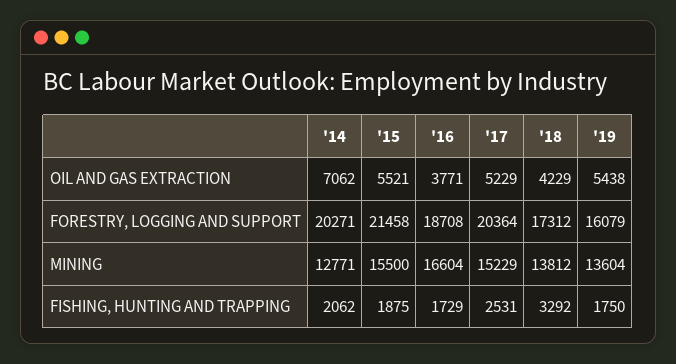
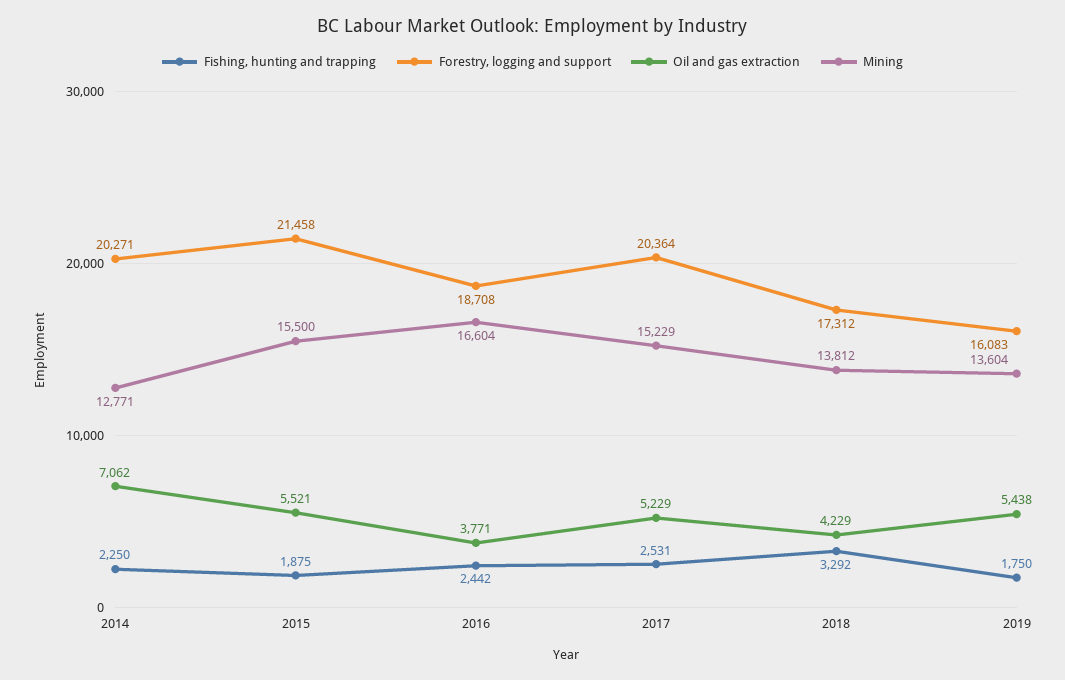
  {
    "OIL AND GAS EXTRACTION": {
      "'14": 7062,
      "'15": 5521,
      "'16": 3771,
      "'17": 5229,
      "'18": 4229,
      "'19": 5438
    },
    "FORESTRY, LOGGING AND SUPPORT": {
      "'14": 20271,
      "'15": 21458,
      "'16": 18708,
      "'17": 20364,
      "'18": 17312,
-     "'19": 16079
+     "'19": 16083
    },
    "MINING": {
      "'14": 12771,
      "'15": 15500,
      "'16": 16604,
      "'17": 15229,
      "'18": 13812,
      "'19": 13604
    },
    "FISHING, HUNTING AND TRAPPING": {
-     "'14": 2062,
+     "'14": 2250,
      "'15": 1875,
-     "'16": 1729,
+     "'16": 2442,
      "'17": 2531,
      "'18": 3292,
      "'19": 1750
    }
  }

